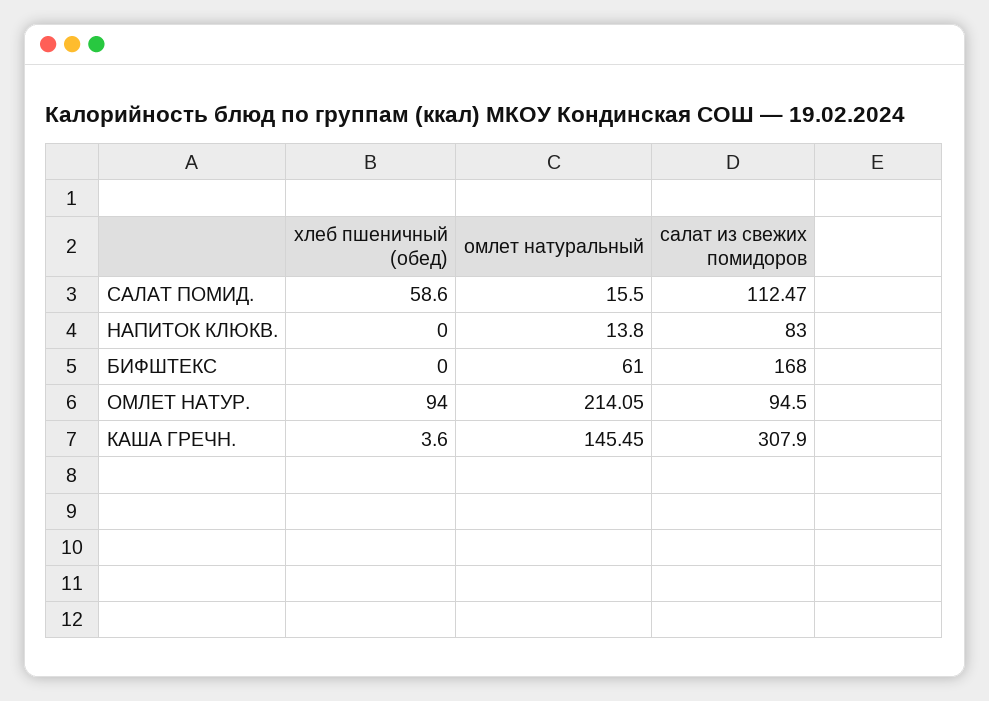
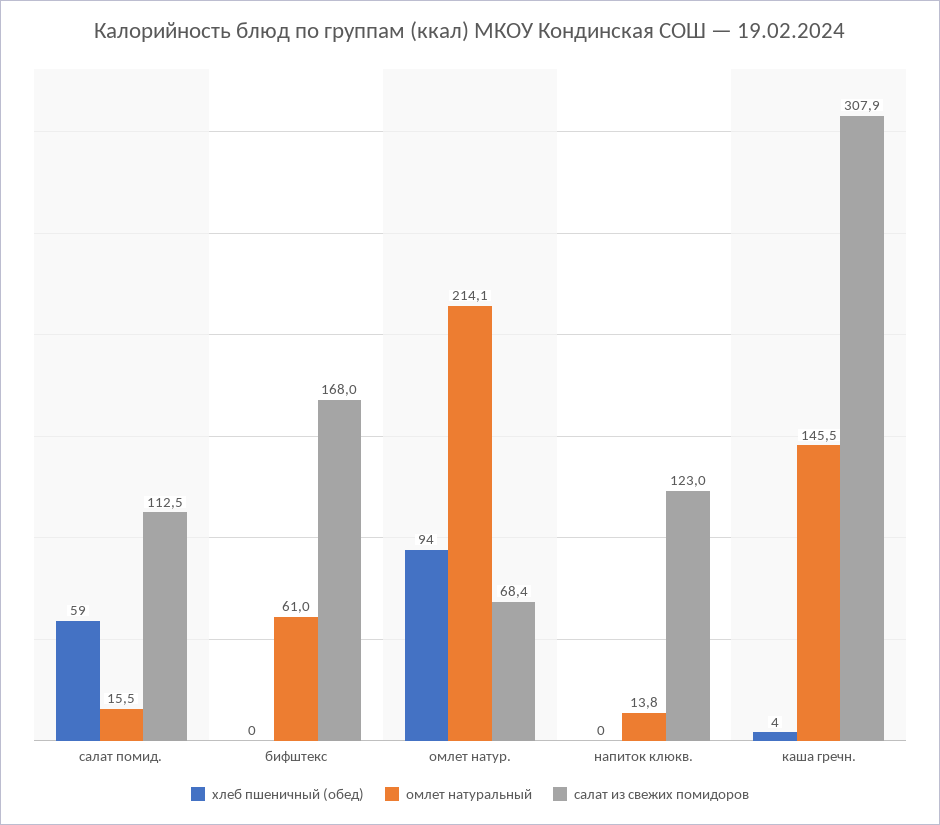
  {
    "хлеб пшеничный (обед)": {
      "САЛАТ ПОМИД.": 58.6,
      "НАПИТОК КЛЮКВ.": 0,
      "БИФШТЕКС": 0,
      "ОМЛЕТ НАТУР.": 94,
      "КАША ГРЕЧН.": 3.6
    },
    "омлет натуральный": {
      "САЛАТ ПОМИД.": 15.5,
      "НАПИТОК КЛЮКВ.": 13.8,
      "БИФШТЕКС": 61,
      "ОМЛЕТ НАТУР.": 214.05,
      "КАША ГРЕЧН.": 145.45
    },
    "салат из свежих помидоров": {
      "САЛАТ ПОМИД.": 112.47,
-     "НАПИТОК КЛЮКВ.": 83,
+     "НАПИТОК КЛЮКВ.": 123,
      "БИФШТЕКС": 168,
-     "ОМЛЕТ НАТУР.": 94.5,
+     "ОМЛЕТ НАТУР.": 68.4,
      "КАША ГРЕЧН.": 307.9
    }
  }

